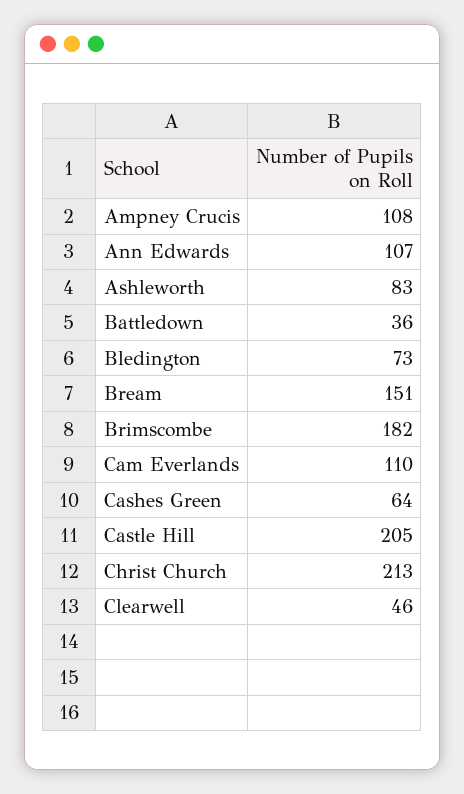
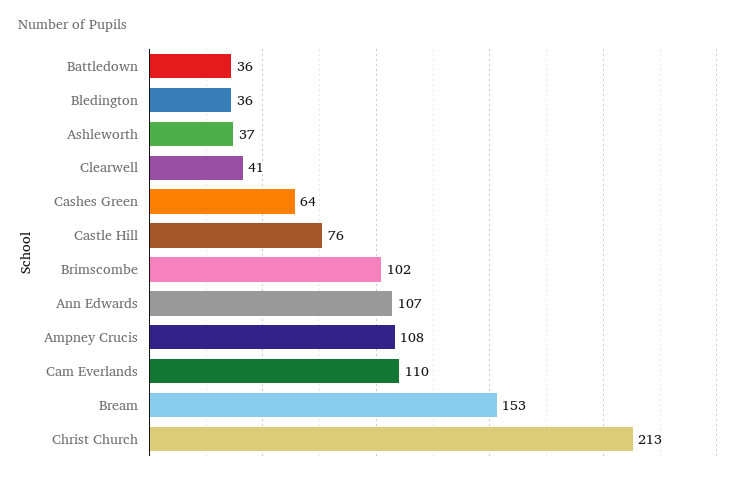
  {
    "Ampney Crucis": 108,
    "Ann Edwards": 107,
-   "Ashleworth": 83,
+   "Ashleworth": 37,
    "Battledown": 36,
-   "Bledington": 73,
+   "Bledington": 36,
-   "Bream": 151,
+   "Bream": 153,
-   "Brimscombe": 182,
+   "Brimscombe": 102,
    "Cam Everlands": 110,
    "Cashes Green": 64,
-   "Castle Hill": 205,
+   "Castle Hill": 76,
    "Christ Church": 213,
-   "Clearwell": 46
+   "Clearwell": 41
  }

